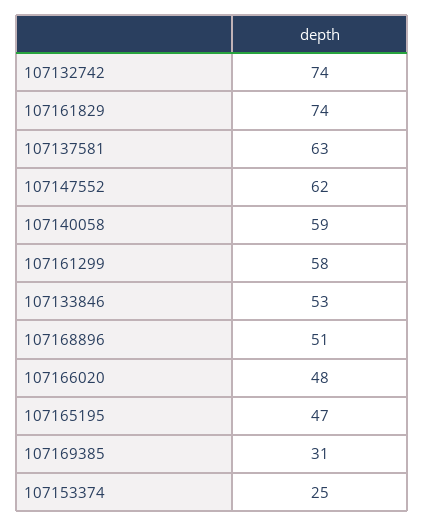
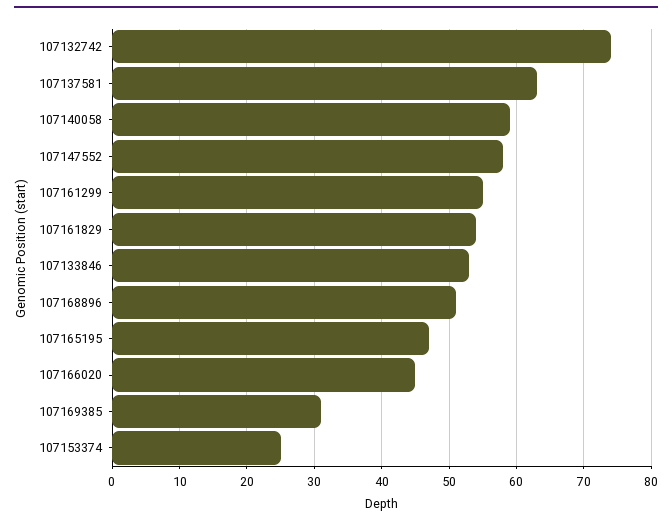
  {
    "107132742": 74,
-   "107161829": 74,
+   "107161829": 54,
    "107137581": 63,
-   "107147552": 62,
+   "107147552": 58,
    "107140058": 59,
-   "107161299": 58,
+   "107161299": 55,
    "107133846": 53,
    "107168896": 51,
-   "107166020": 48,
+   "107166020": 45,
    "107165195": 47,
    "107169385": 31,
    "107153374": 25
  }

